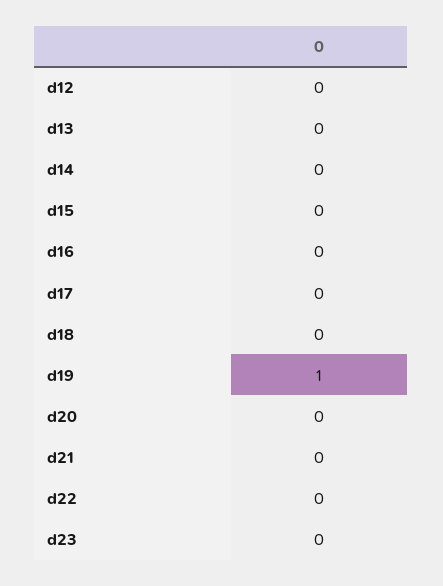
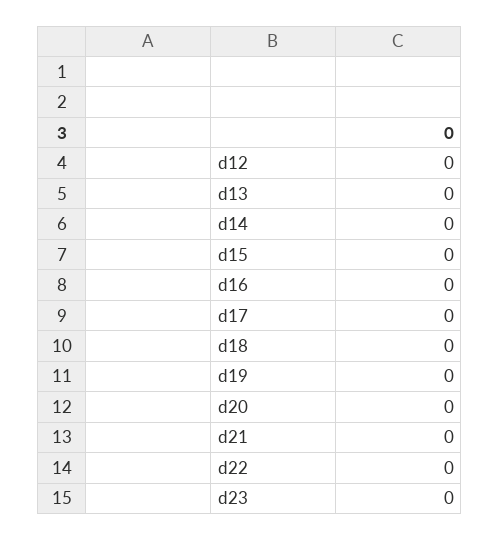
  {
    "d12": 0,
    "d13": 0,
    "d14": 0,
    "d15": 0,
    "d16": 0,
    "d17": 0,
    "d18": 0,
-   "d19": 1,
+   "d19": 0,
    "d20": 0,
    "d21": 0,
    "d22": 0,
    "d23": 0
  }

